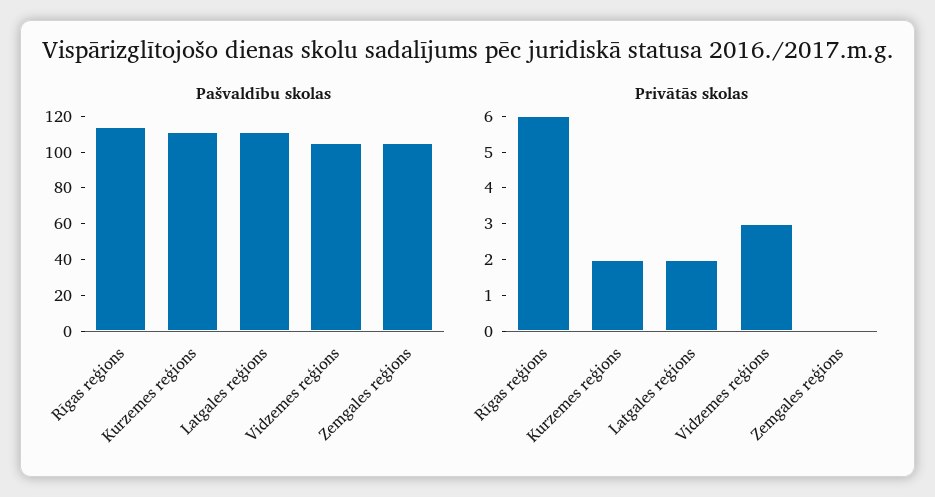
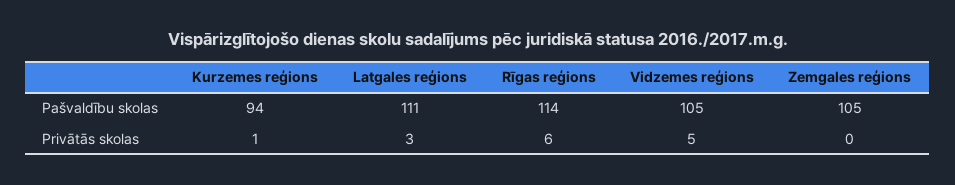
  {
    "Pašvaldību skolas": {
      "Rīgas reģions": 114,
-     "Kurzemes reģions": 110,
+     "Kurzemes reģions": 94,
      "Latgales reģions": 111,
      "Vidzemes reģions": 105,
      "Zemgales reģions": 105
    },
    "Privātās skolas": {
      "Rīgas reģions": 6,
-     "Kurzemes reģions": 2,
+     "Kurzemes reģions": 1,
-     "Latgales reģions": 2,
+     "Latgales reģions": 3,
-     "Vidzemes reģions": 3,
+     "Vidzemes reģions": 5,
      "Zemgales reģions": 0
    }
  }

